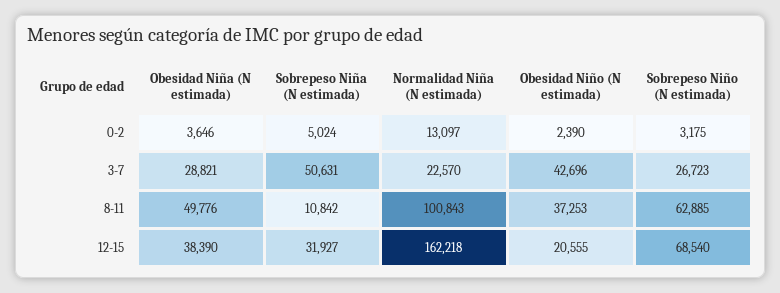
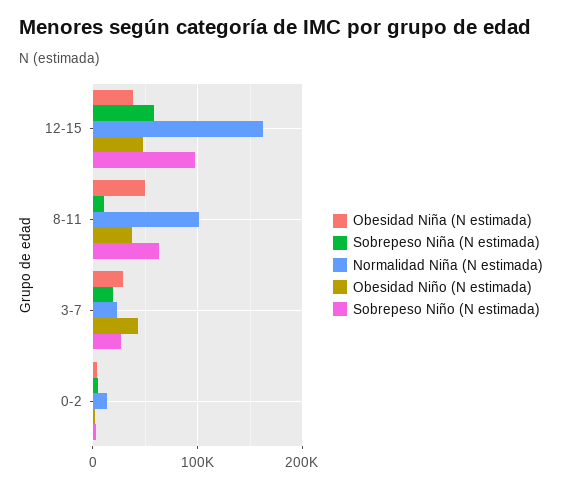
  {
    "Obesidad Niña (N estimada)": {
      "0-2": 3646,
      "3-7": 28821,
      "8-11": 49776,
      "12-15": 38390
    },
    "Sobrepeso Niña (N estimada)": {
      "0-2": 5024,
-     "3-7": 50631,
+     "3-7": 20000,
      "8-11": 10842,
-     "12-15": 31927
+     "12-15": 60000
    },
    "Normalidad Niña (N estimada)": {
      "0-2": 13097,
      "3-7": 22570,
      "8-11": 100843,
      "12-15": 162218
    },
    "Obesidad Niño (N estimada)": {
      "0-2": 2390,
      "3-7": 42696,
      "8-11": 37253,
-     "12-15": 20555
+     "12-15": 50000
    },
    "Sobrepeso Niño (N estimada)": {
      "0-2": 3175,
      "3-7": 26723,
      "8-11": 62885,
-     "12-15": 68540
+     "12-15": 100000
    }
  }

